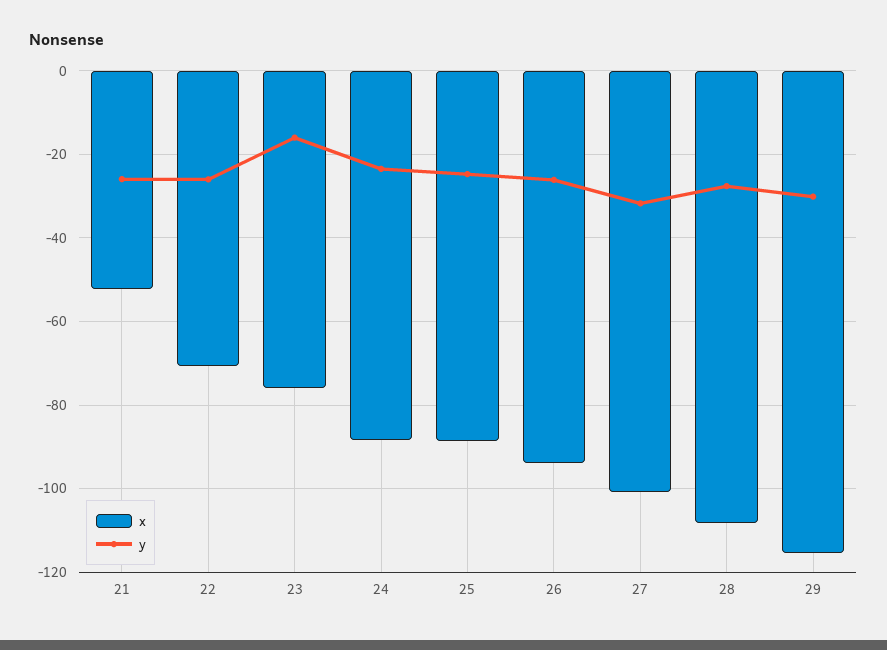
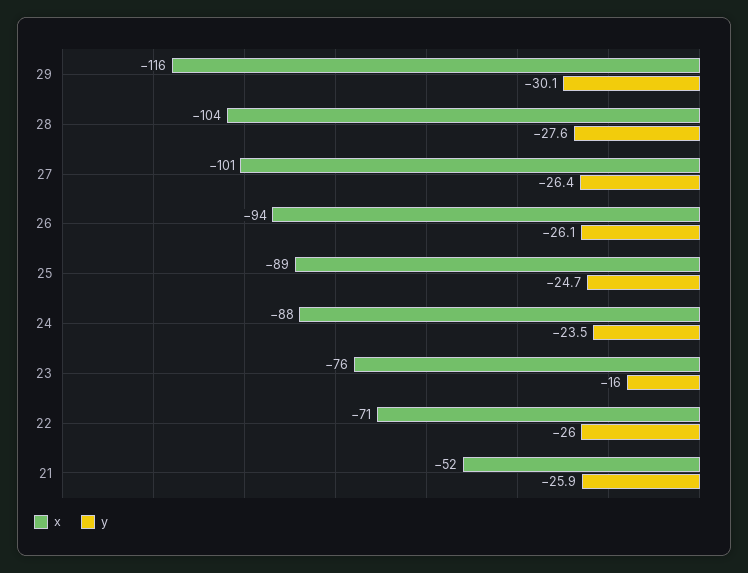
  {
    "x": {
      "21": -52,
      "22": -71,
      "23": -76,
      "24": -88,
      "25": -89,
      "26": -94,
      "27": -101,
-     "28": -108,
+     "28": -104,
      "29": -116
    },
    "y": {
      "21": -25.9,
      "22": -26,
      "23": -16,
      "24": -23.5,
      "25": -24.7,
      "26": -26.1,
-     "27": -32,
+     "27": -26.4,
      "28": -27.6,
      "29": -30.1
    }
  }

